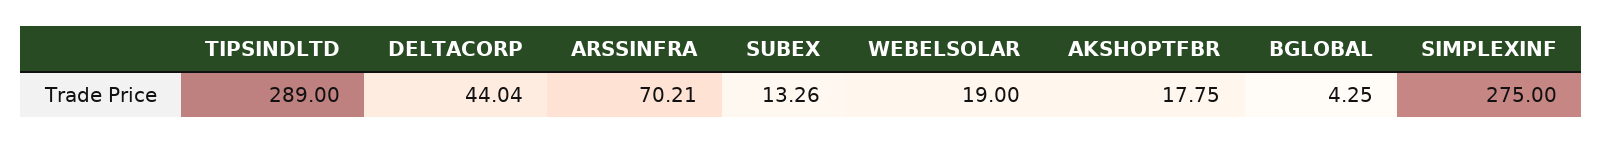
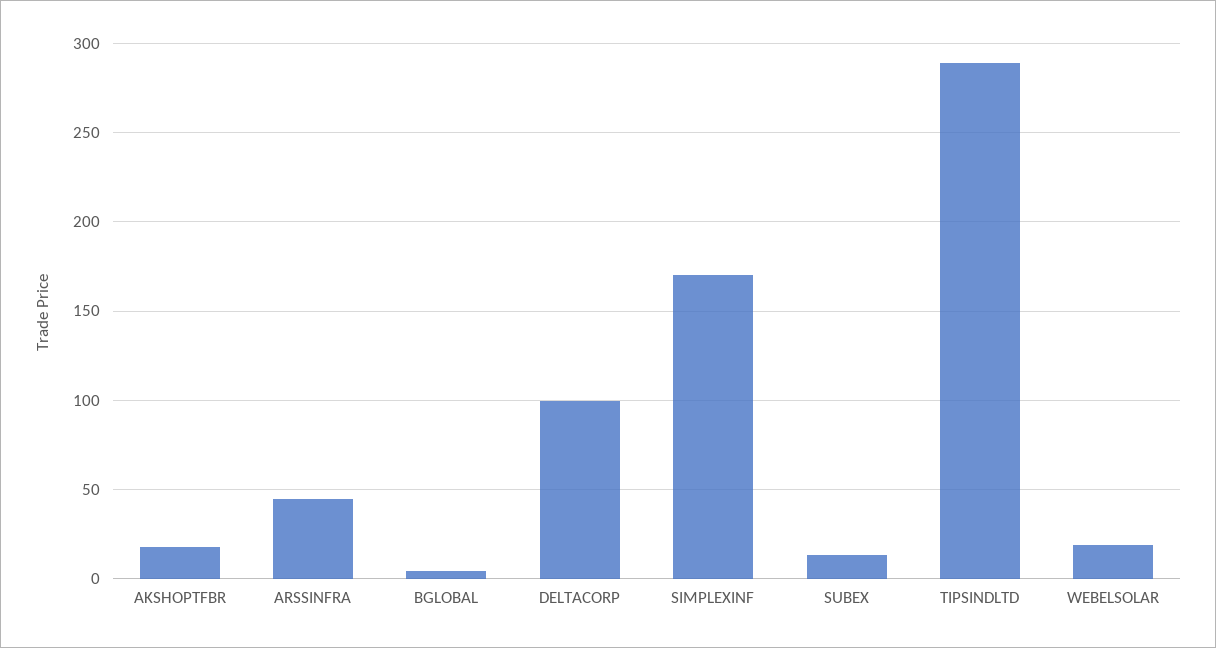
  {
    "TIPSINDLTD": 289,
-   "DELTACORP": 44.04,
+   "DELTACORP": 100,
-   "ARSSINFRA": 70.21,
+   "ARSSINFRA": 45,
    "SUBEX": 13.26,
    "WEBELSOLAR": 19,
    "AKSHOPTFBR": 17.75,
    "BGLOBAL": 4.25,
-   "SIMPLEXINF": 275
+   "SIMPLEXINF": 170
  }

